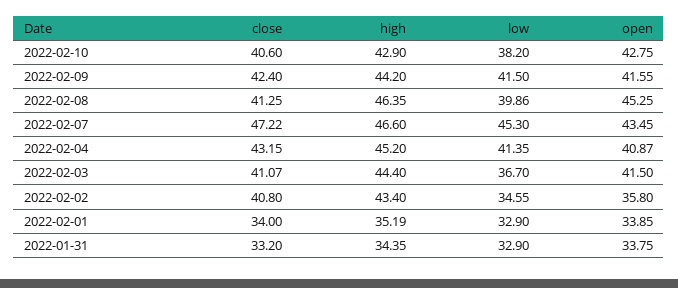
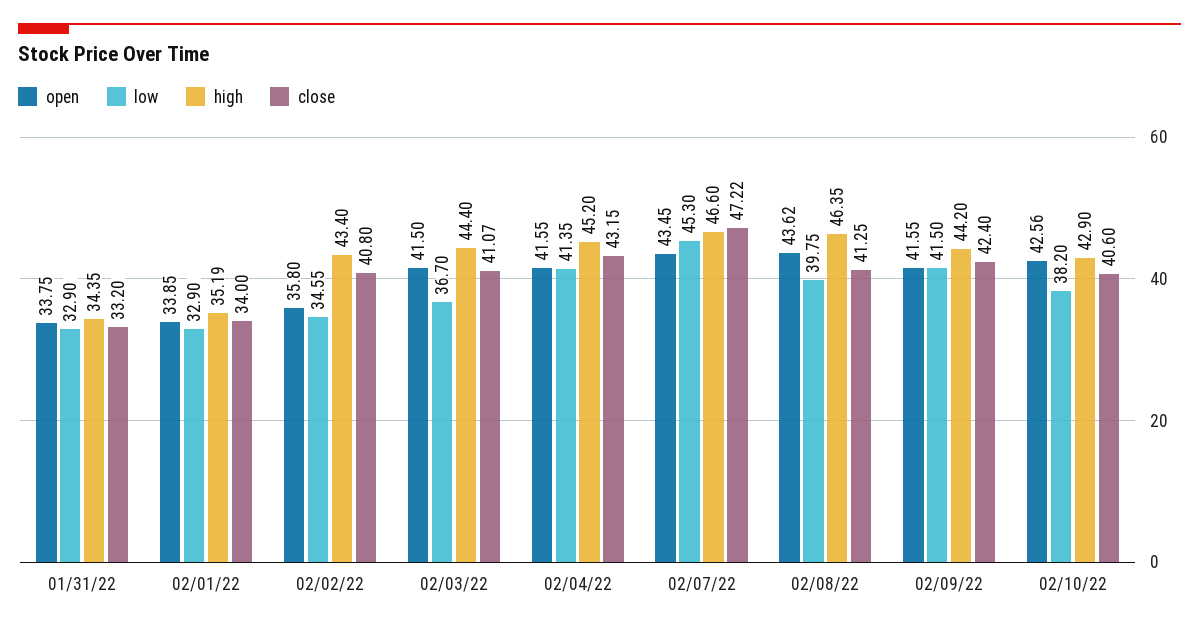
  {
    "close": {
      "2022-02-10": 40.6,
      "2022-02-09": 42.4,
      "2022-02-08": 41.25,
      "2022-02-07": 47.22,
      "2022-02-04": 43.15,
      "2022-02-03": 41.07,
      "2022-02-02": 40.8,
      "2022-02-01": 34,
      "2022-01-31": 33.2
    },
    "high": {
      "2022-02-10": 42.9,
      "2022-02-09": 44.2,
      "2022-02-08": 46.35,
      "2022-02-07": 46.6,
      "2022-02-04": 45.2,
      "2022-02-03": 44.4,
      "2022-02-02": 43.4,
      "2022-02-01": 35.19,
      "2022-01-31": 34.35
    },
    "low": {
      "2022-02-10": 38.2,
      "2022-02-09": 41.5,
-     "2022-02-08": 39.86,
+     "2022-02-08": 39.75,
      "2022-02-07": 45.3,
      "2022-02-04": 41.35,
      "2022-02-03": 36.7,
      "2022-02-02": 34.55,
      "2022-02-01": 32.9,
      "2022-01-31": 32.9
    },
    "open": {
-     "2022-02-10": 42.75,
+     "2022-02-10": 42.56,
      "2022-02-09": 41.55,
-     "2022-02-08": 45.25,
+     "2022-02-08": 43.62,
      "2022-02-07": 43.45,
-     "2022-02-04": 40.87,
+     "2022-02-04": 41.55,
      "2022-02-03": 41.5,
      "2022-02-02": 35.8,
      "2022-02-01": 33.85,
      "2022-01-31": 33.75
    }
  }

